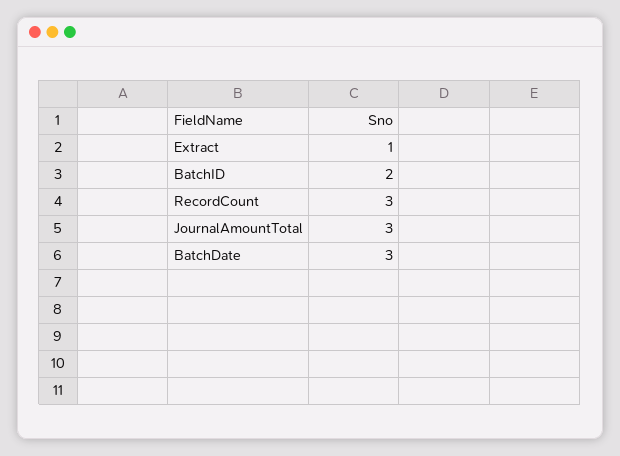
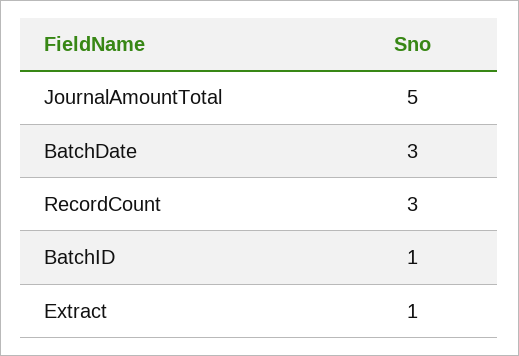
  {
    "Extract": 1,
-   "BatchID": 2,
+   "BatchID": 1,
    "RecordCount": 3,
-   "JournalAmountTotal": 3,
+   "JournalAmountTotal": 5,
    "BatchDate": 3
  }

